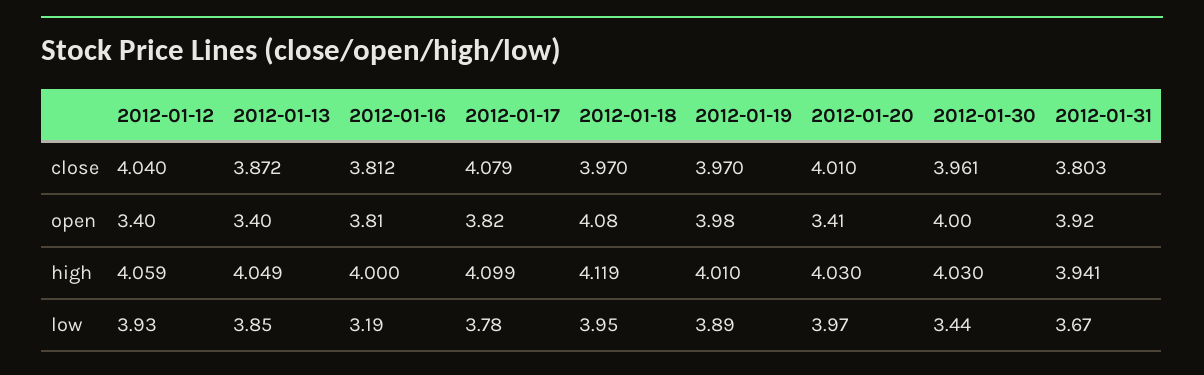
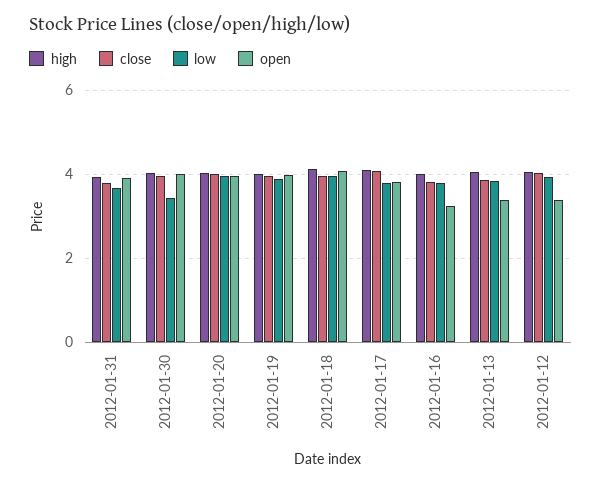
  {
    "close": {
      "2012-01-12": 4.04,
      "2012-01-13": 3.872,
      "2012-01-16": 3.812,
      "2012-01-17": 4.079,
      "2012-01-18": 3.97,
      "2012-01-19": 3.97,
      "2012-01-20": 4.01,
      "2012-01-30": 3.961,
      "2012-01-31": 3.803
    },
    "open": {
      "2012-01-12": 3.4,
      "2012-01-13": 3.4,
-     "2012-01-16": 3.81,
+     "2012-01-16": 3.2,
      "2012-01-17": 3.82,
      "2012-01-18": 4.08,
      "2012-01-19": 3.98,
-     "2012-01-20": 3.41,
+     "2012-01-20": 4,
      "2012-01-30": 4,
      "2012-01-31": 3.92
    },
    "high": {
      "2012-01-12": 4.059,
      "2012-01-13": 4.049,
      "2012-01-16": 4,
      "2012-01-17": 4.099,
      "2012-01-18": 4.119,
      "2012-01-19": 4.01,
      "2012-01-20": 4.03,
      "2012-01-30": 4.03,
      "2012-01-31": 3.941
    },
    "low": {
      "2012-01-12": 3.93,
      "2012-01-13": 3.85,
-     "2012-01-16": 3.19,
+     "2012-01-16": 3.8,
      "2012-01-17": 3.78,
      "2012-01-18": 3.95,
      "2012-01-19": 3.89,
      "2012-01-20": 3.97,
      "2012-01-30": 3.44,
      "2012-01-31": 3.67
    }
  }

